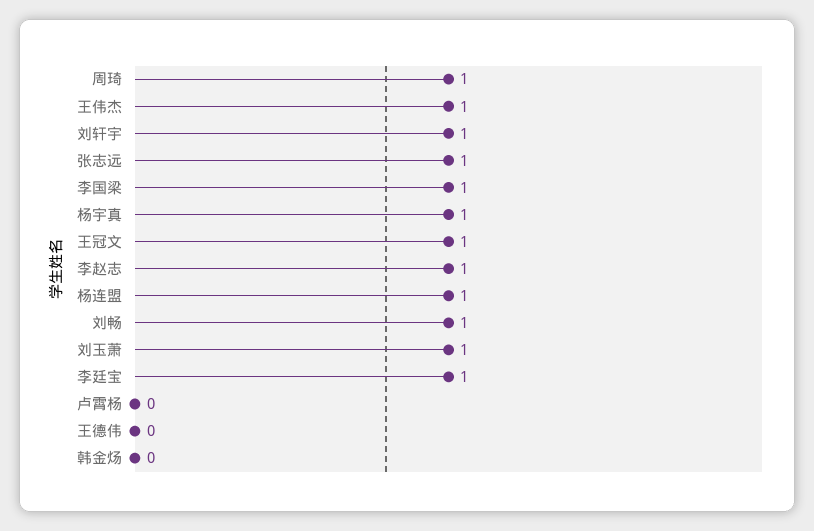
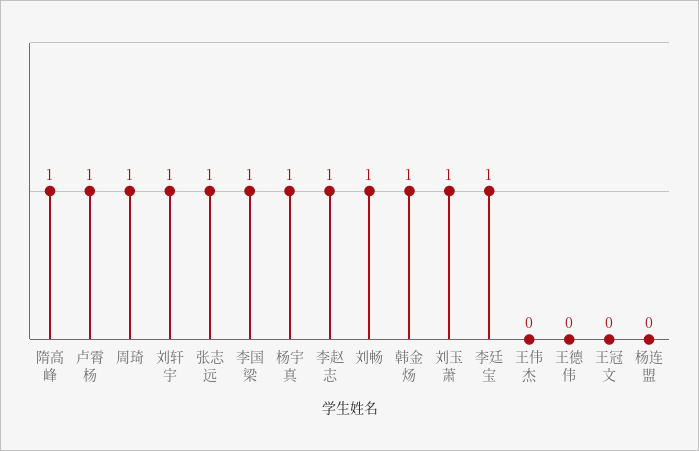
  {
    "周琦": 1,
-   "王伟杰": 1,
+   "王伟杰": 0,
    "刘轩宇": 1,
    "张志远": 1,
    "李国梁": 1,
    "杨宇真": 1,
-   "王冠文": 1,
+   "王冠文": 0,
    "李赵志": 1,
-   "杨连盟": 1,
+   "杨连盟": 0,
    "刘畅": 1,
    "刘玉萧": 1,
    "李廷宝": 1,
-   "卢霄杨": 0,
+   "卢霄杨": 1,
    "王德伟": 0,
-   "韩金炀": 0
+   "韩金炀": 1,
+   "隋高峰": 1
  }

